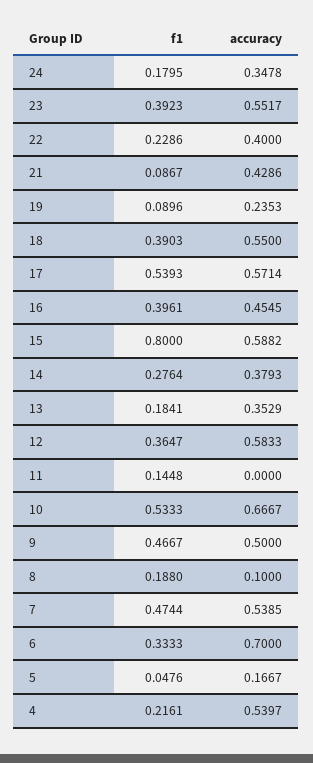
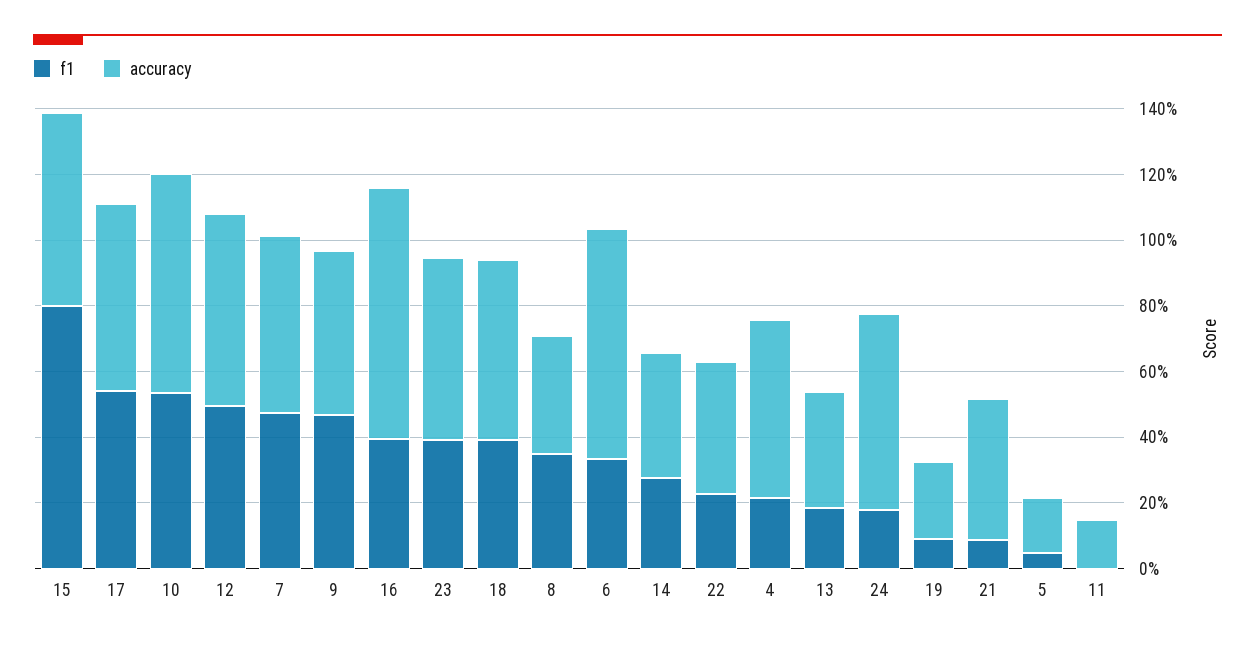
  {
    "f1": {
      "24": 0.1795,
      "23": 0.3923,
      "22": 0.2286,
      "21": 0.0867,
      "19": 0.0896,
      "18": 0.3903,
      "17": 0.5393,
      "16": 0.3961,
      "15": 0.8,
      "14": 0.2764,
      "13": 0.1841,
-     "12": 0.3647,
+     "12": 0.5,
-     "11": 0.1448,
+     "11": 0,
      "10": 0.5333,
      "9": 0.4667,
-     "8": 0.188,
+     "8": 0.35,
      "7": 0.4744,
      "6": 0.3333,
      "5": 0.0476,
      "4": 0.2161
    },
    "accuracy": {
-     "24": 0.3478,
+     "24": 0.6,
      "23": 0.5517,
      "22": 0.4,
      "21": 0.4286,
      "19": 0.2353,
      "18": 0.55,
      "17": 0.5714,
-     "16": 0.4545,
+     "16": 0.75,
      "15": 0.5882,
      "14": 0.3793,
      "13": 0.3529,
      "12": 0.5833,
-     "11": 0,
+     "11": 0.15,
      "10": 0.6667,
      "9": 0.5,
-     "8": 0.1,
+     "8": 0.35,
      "7": 0.5385,
      "6": 0.7,
      "5": 0.1667,
      "4": 0.5397
    }
  }

